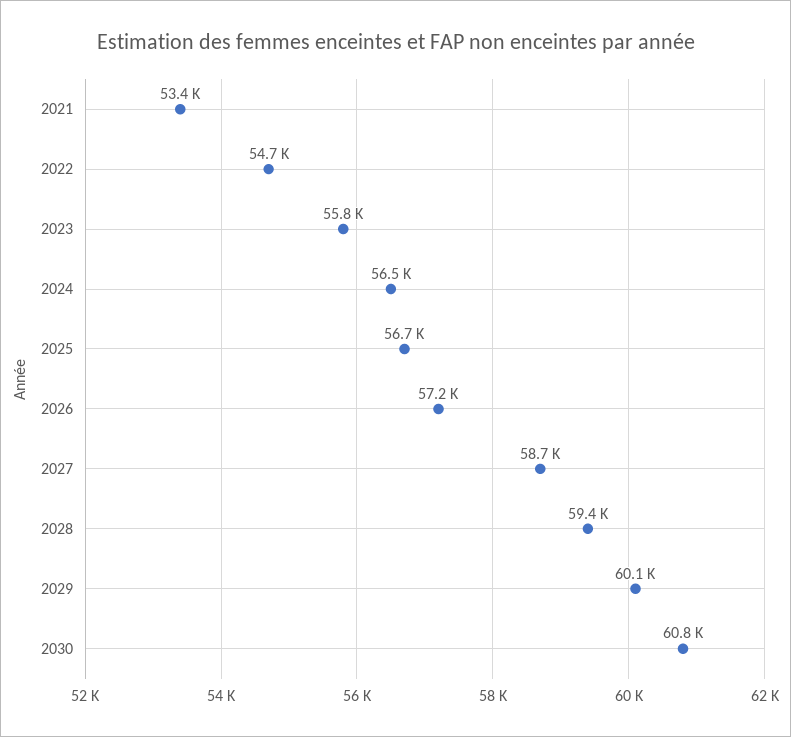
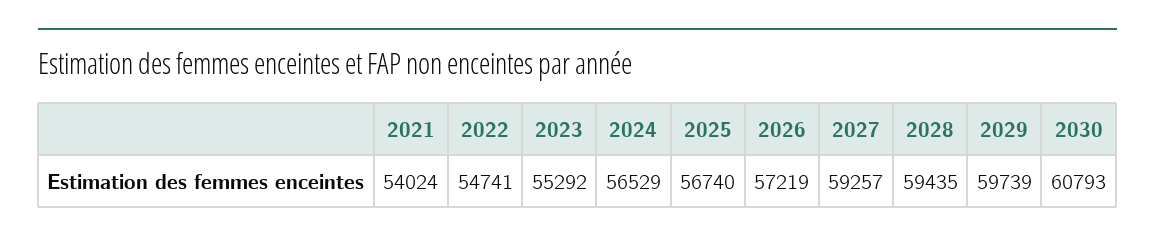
  {
-   "2021": 53400,
+   "2021": 54024,
    "2022": 54741,
-   "2023": 55800,
+   "2023": 55292,
    "2024": 56529,
    "2025": 56740,
    "2026": 57219,
-   "2027": 58700,
+   "2027": 59257,
    "2028": 59435,
-   "2029": 60100,
+   "2029": 59739,
    "2030": 60793
  }

